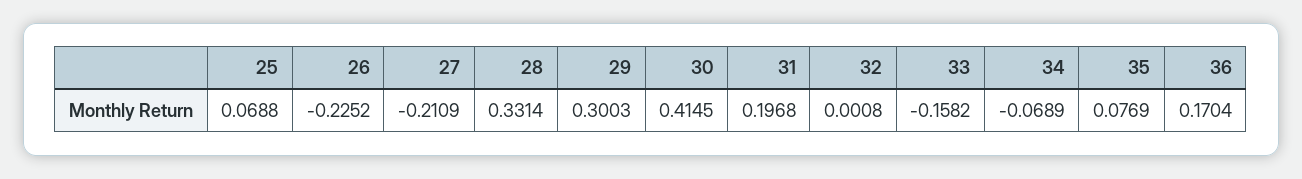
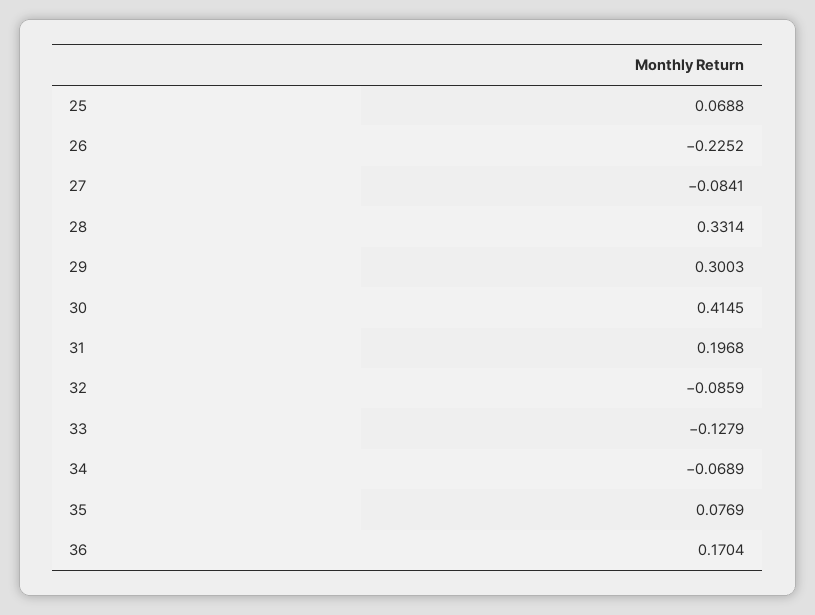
  {
    "25": 0.0688,
    "26": -0.2252,
-   "27": -0.2109,
+   "27": -0.0841,
    "28": 0.3314,
    "29": 0.3003,
    "30": 0.4145,
    "31": 0.1968,
-   "32": 0.0008,
+   "32": -0.0859,
-   "33": -0.1582,
+   "33": -0.1279,
    "34": -0.0689,
    "35": 0.0769,
    "36": 0.1704
  }

